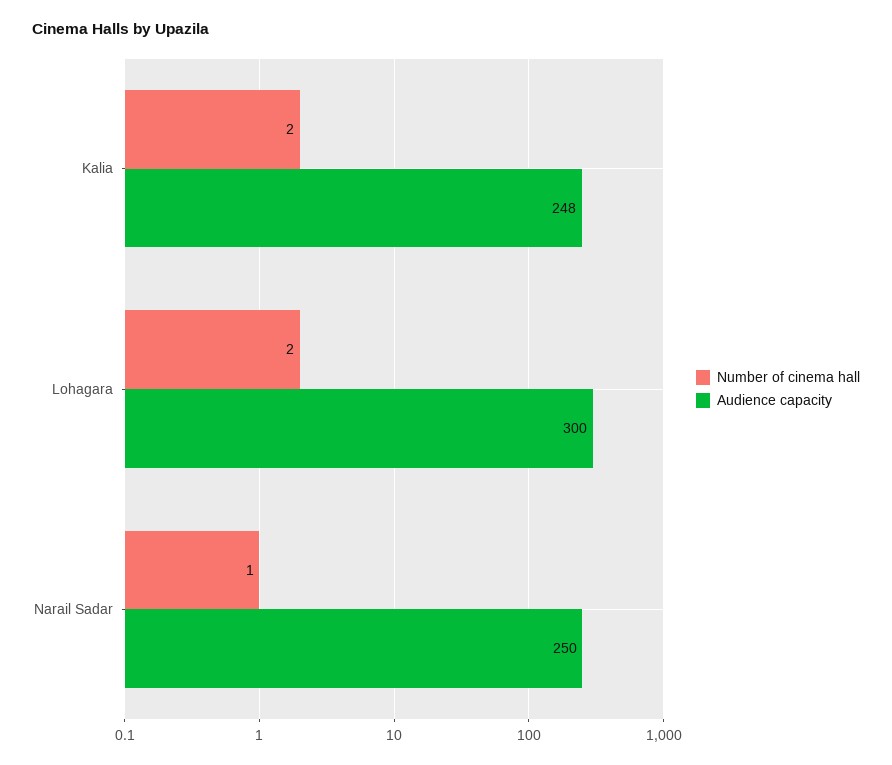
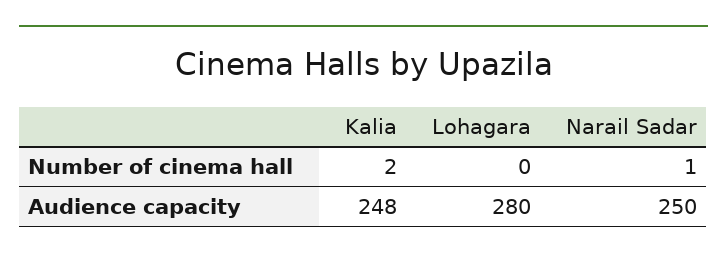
  {
    "Number of cinema hall": {
      "Kalia": 2,
-     "Lohagara": 2,
+     "Lohagara": 0,
      "Narail Sadar": 1
    },
    "Audience capacity": {
      "Kalia": 248,
-     "Lohagara": 300,
+     "Lohagara": 280,
      "Narail Sadar": 250
    }
  }

